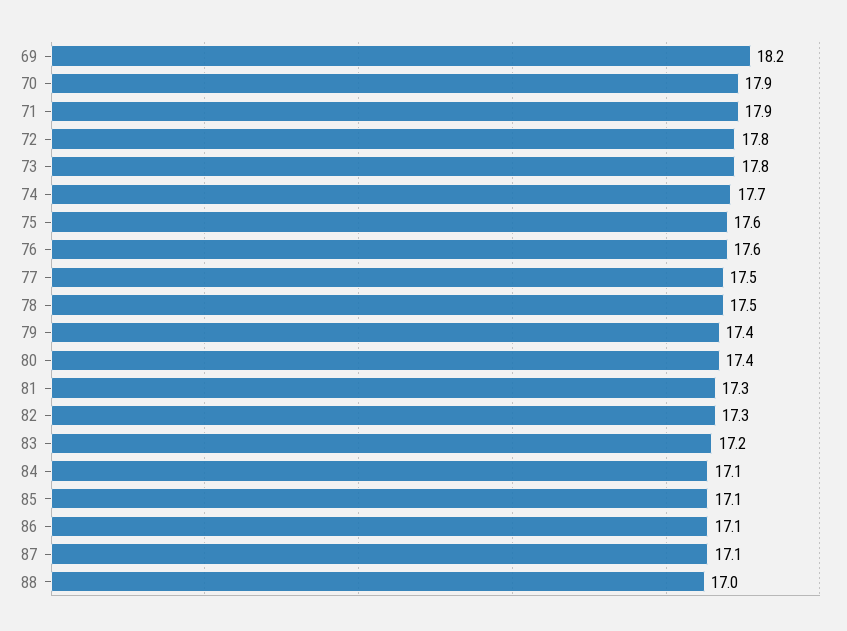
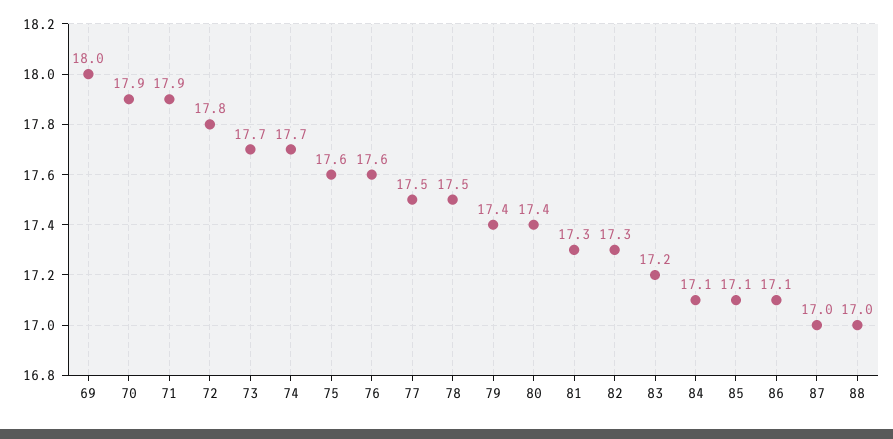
  {
-   "69": 18.2,
+   "69": 18,
    "70": 17.9,
    "71": 17.9,
    "72": 17.8,
-   "73": 17.8,
+   "73": 17.7,
    "74": 17.7,
    "75": 17.6,
    "76": 17.6,
    "77": 17.5,
    "78": 17.5,
    "79": 17.4,
    "80": 17.4,
    "81": 17.3,
    "82": 17.3,
    "83": 17.2,
    "84": 17.1,
    "85": 17.1,
    "86": 17.1,
-   "87": 17.1,
+   "87": 17,
    "88": 17
  }

